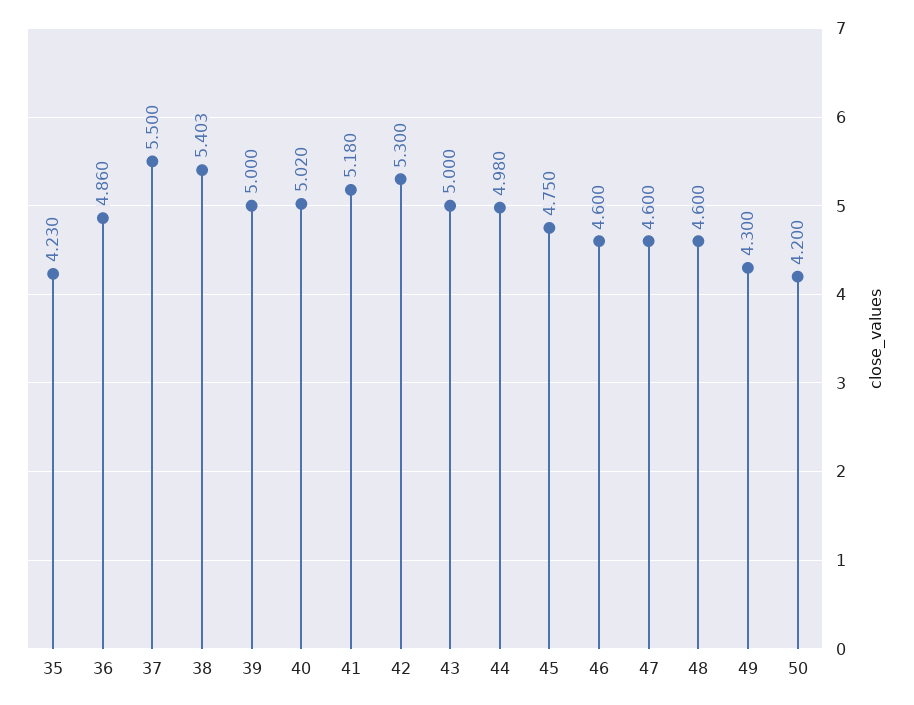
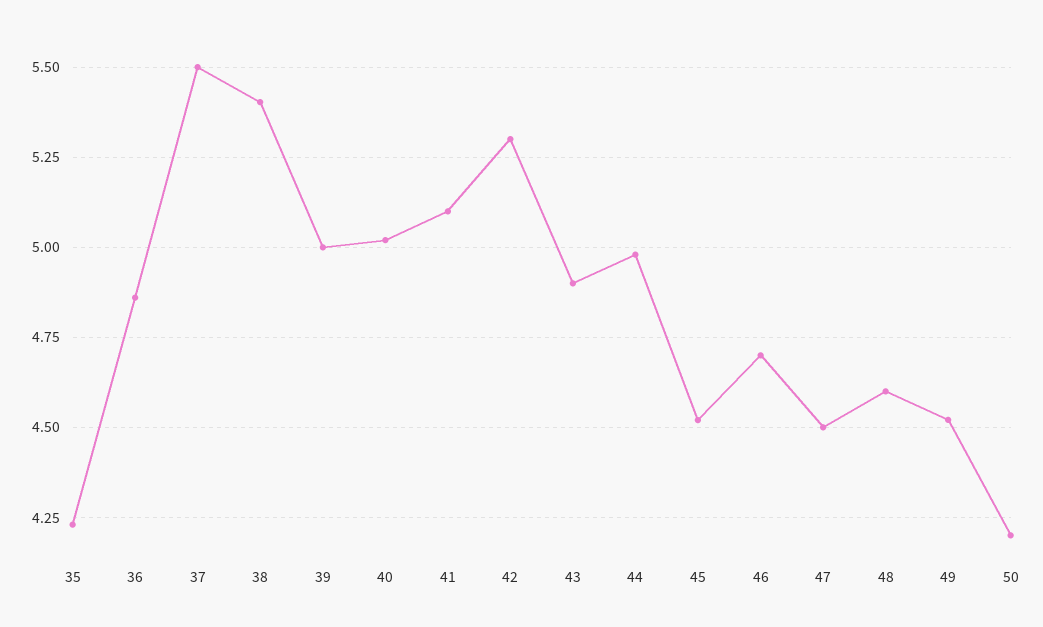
  {
    "35": 4.23,
    "36": 4.86,
    "37": 5.5,
    "38": 5.403,
    "39": 5,
    "40": 5.02,
-   "41": 5.18,
+   "41": 5.1,
    "42": 5.3,
-   "43": 5,
+   "43": 4.9,
    "44": 4.98,
-   "45": 4.75,
+   "45": 4.525,
-   "46": 4.6,
+   "46": 4.7,
-   "47": 4.6,
+   "47": 4.5,
    "48": 4.6,
-   "49": 4.3,
+   "49": 4.525,
    "50": 4.2
  }

